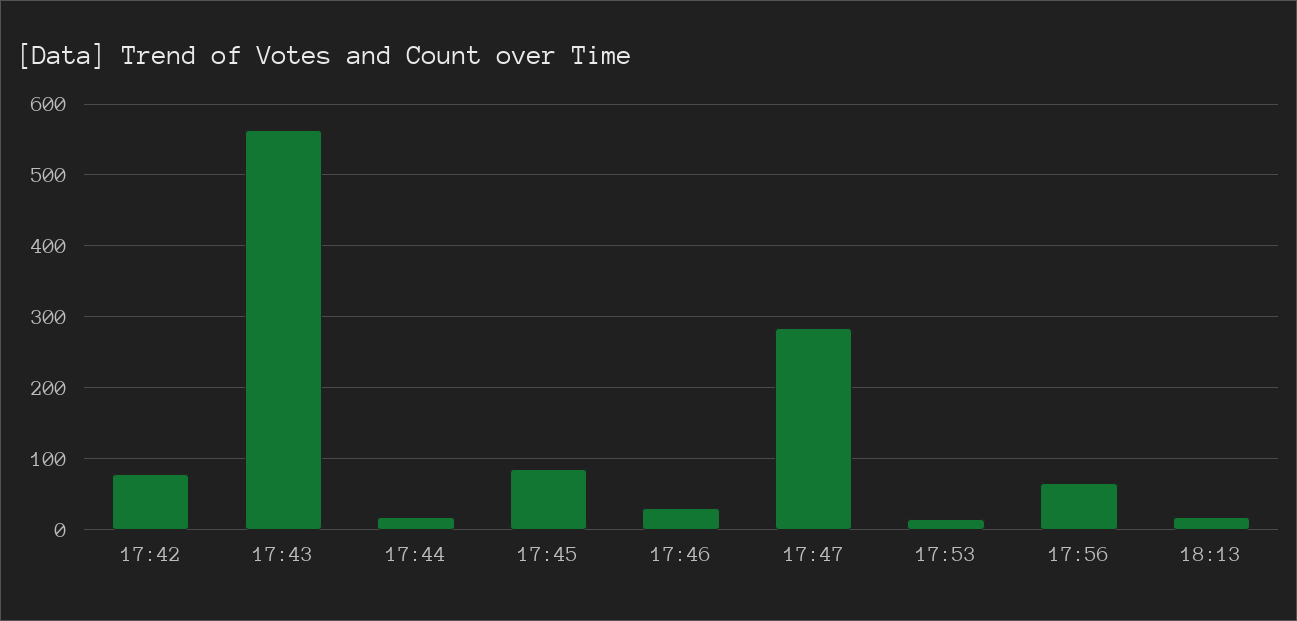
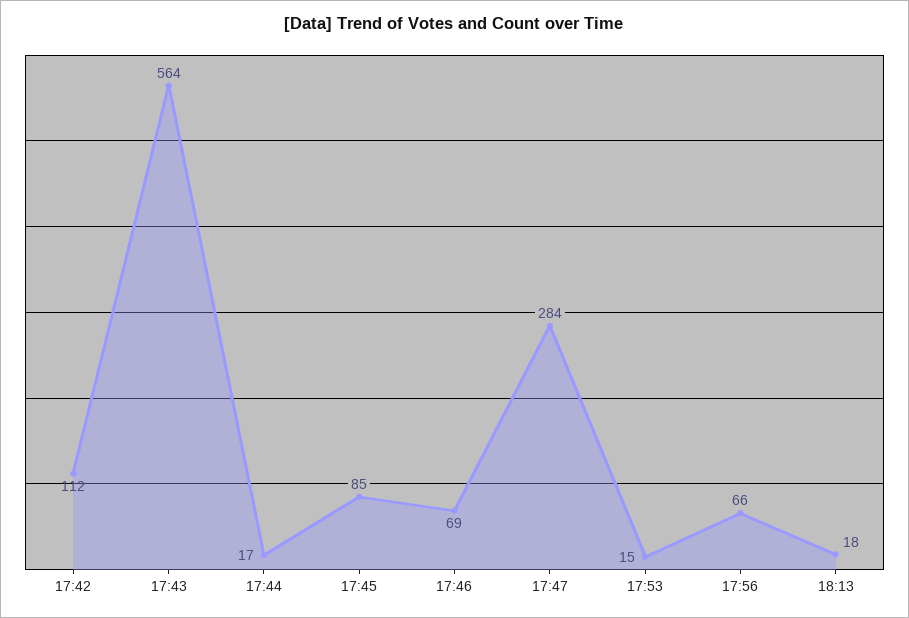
  {
-   "17:42": 80,
+   "17:42": 112,
    "17:43": 564,
    "17:44": 17,
    "17:45": 85,
-   "17:46": 30,
+   "17:46": 69,
    "17:47": 284,
    "17:53": 15,
    "17:56": 66,
    "18:13": 18
  }

